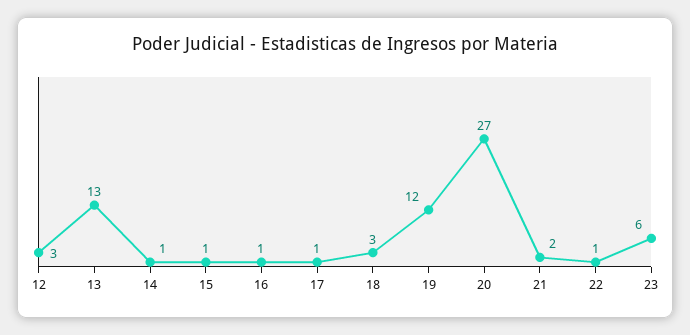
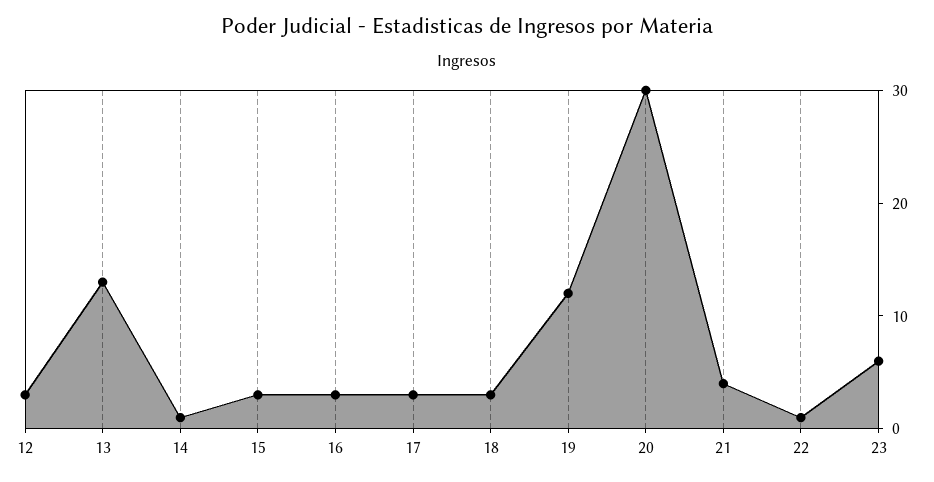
  {
    "12": 3,
    "13": 13,
    "14": 1,
-   "15": 1,
+   "15": 3,
-   "16": 1,
+   "16": 3,
-   "17": 1,
+   "17": 3,
    "18": 3,
    "19": 12,
-   "20": 27,
+   "20": 30,
-   "21": 2,
+   "21": 4,
    "22": 1,
    "23": 6
  }

